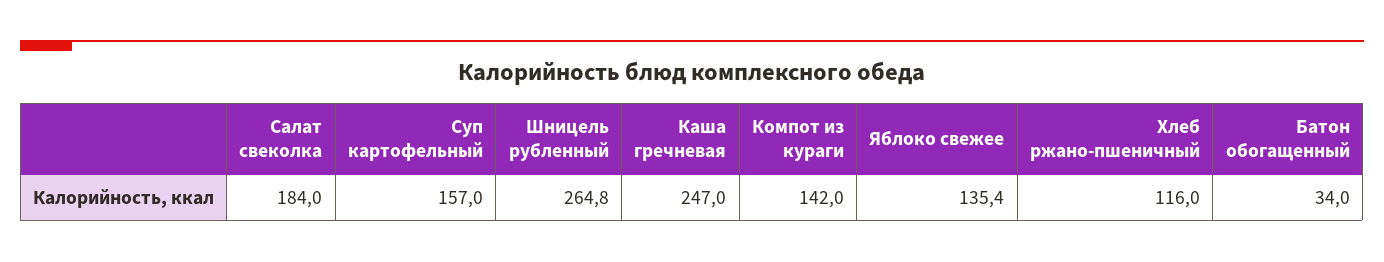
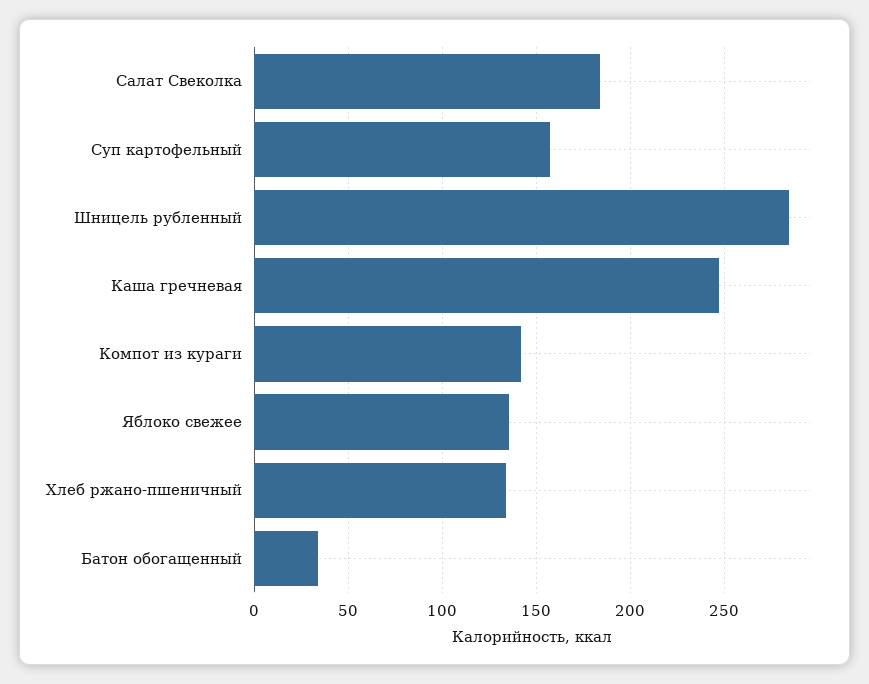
  {
    "Салат свеколка": 184,
    "Суп картофельный": 157,
-   "Шницель рубленный": 264.8,
+   "Шницель рубленный": 285,
    "Каша гречневая": 247,
    "Компот из кураги": 142,
    "Яблоко свежее": 135.4,
-   "Хлеб ржано-пшеничный": 116,
+   "Хлеб ржано-пшеничный": 135,
    "Батон обогащенный": 34
  }

